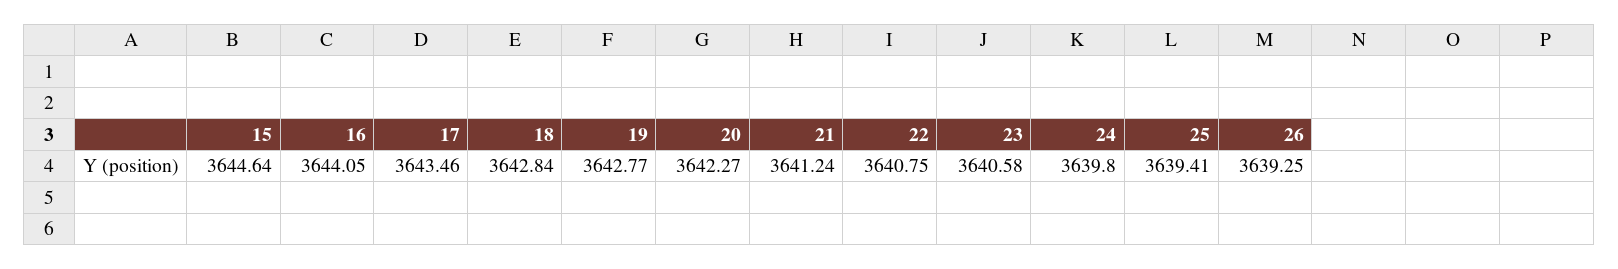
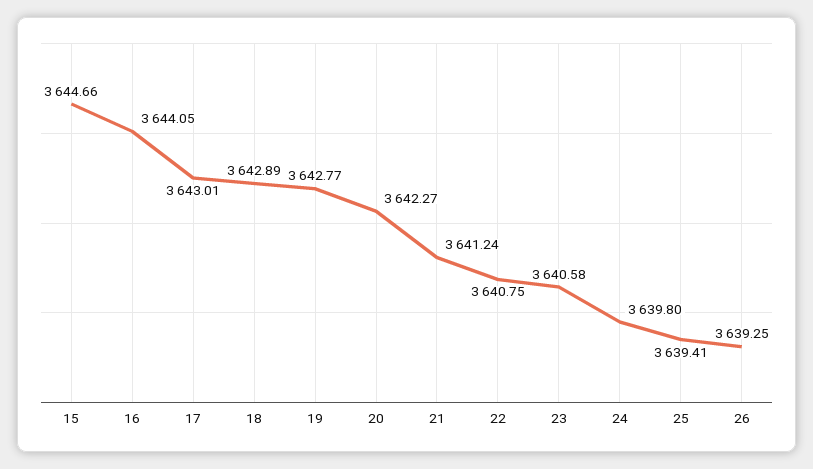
  {
-   "15": 3644.64,
+   "15": 3644.66,
    "16": 3644.05,
-   "17": 3643.46,
+   "17": 3643.01,
-   "18": 3642.84,
+   "18": 3642.89,
    "19": 3642.77,
    "20": 3642.27,
    "21": 3641.24,
    "22": 3640.75,
    "23": 3640.58,
    "24": 3639.8,
    "25": 3639.41,
    "26": 3639.25
  }

